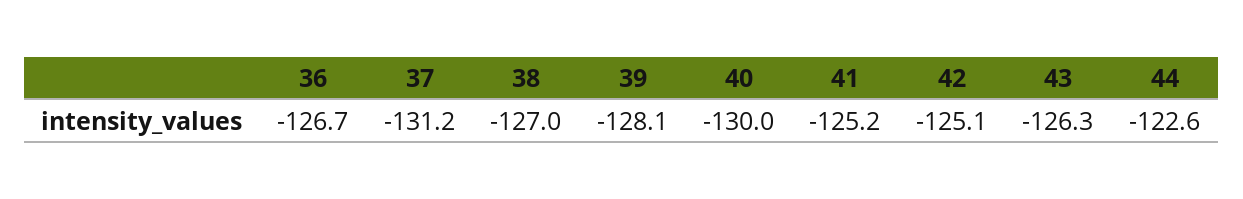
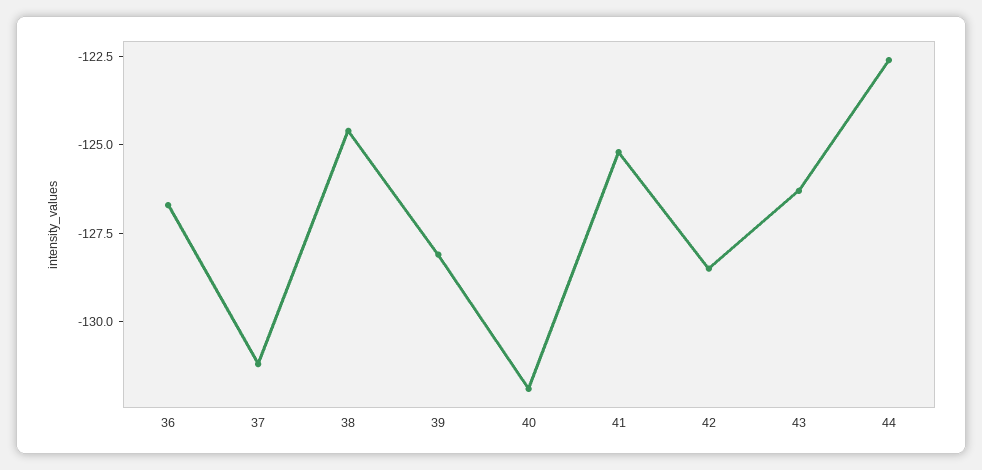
  {
    "36": -126.7,
    "37": -131.2,
-   "38": -127,
+   "38": -124.5,
    "39": -128.1,
-   "40": -130,
+   "40": -132,
    "41": -125.2,
-   "42": -125.1,
+   "42": -128.5,
    "43": -126.3,
    "44": -122.6
  }

